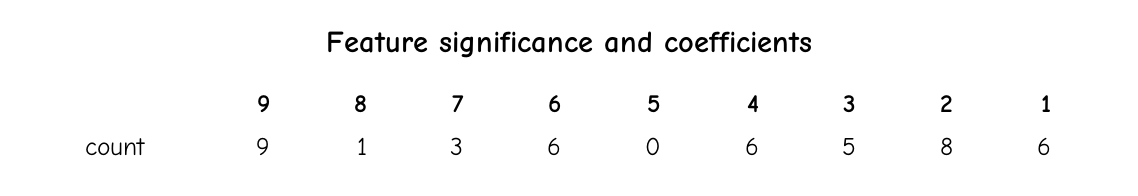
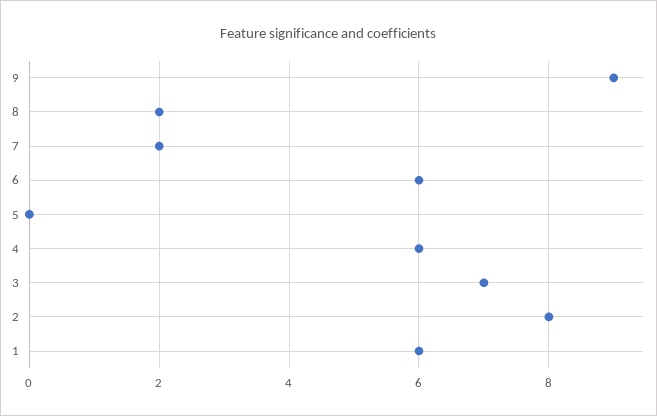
  {
    "9": 9,
-   "8": 1,
+   "8": 2,
-   "7": 3,
+   "7": 2,
    "6": 6,
    "5": 0,
    "4": 6,
-   "3": 5,
+   "3": 7,
    "2": 8,
    "1": 6
  }

